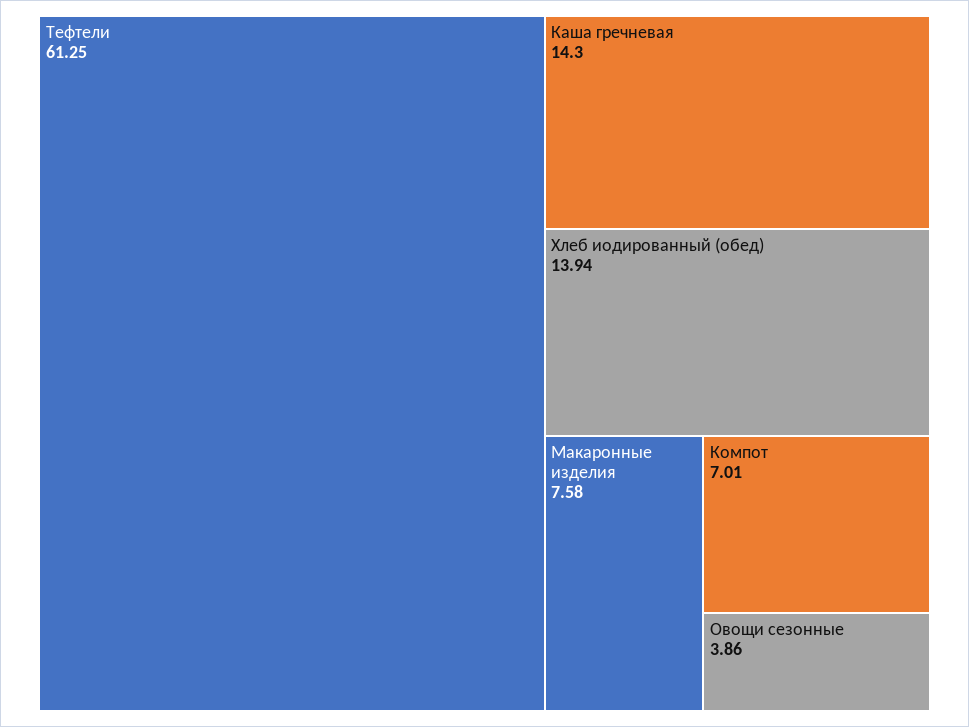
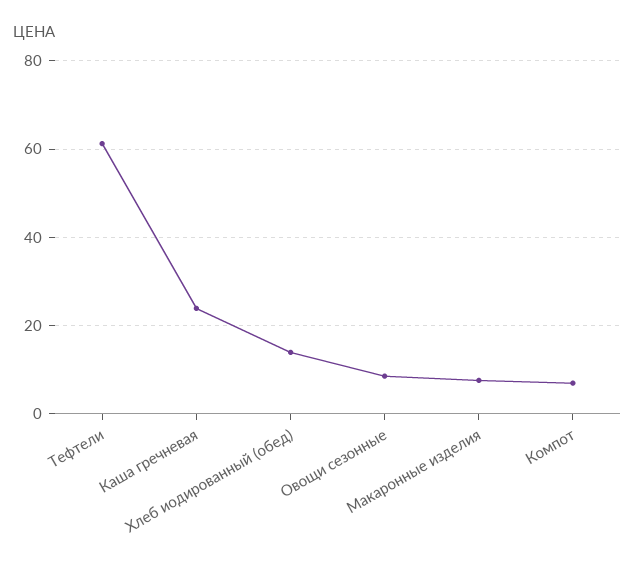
  {
    "Тефтели": 61.25,
-   "Каша гречневая": 14.3,
+   "Каша гречневая": 24,
    "Хлеб иодированный (обед)": 13.94,
    "Макаронные изделия": 7.58,
    "Компот": 7.01,
-   "Овощи сезонные": 3.86
+   "Овощи сезонные": 8
  }

